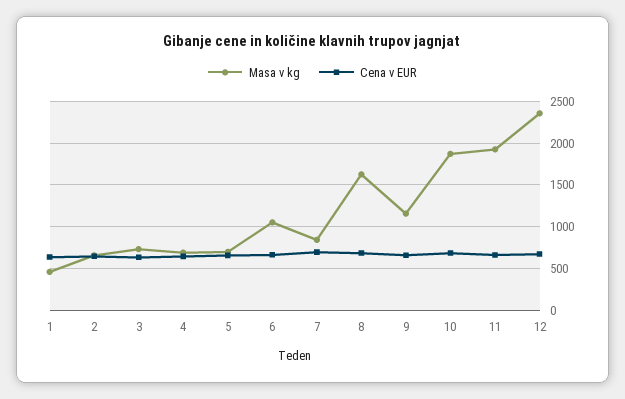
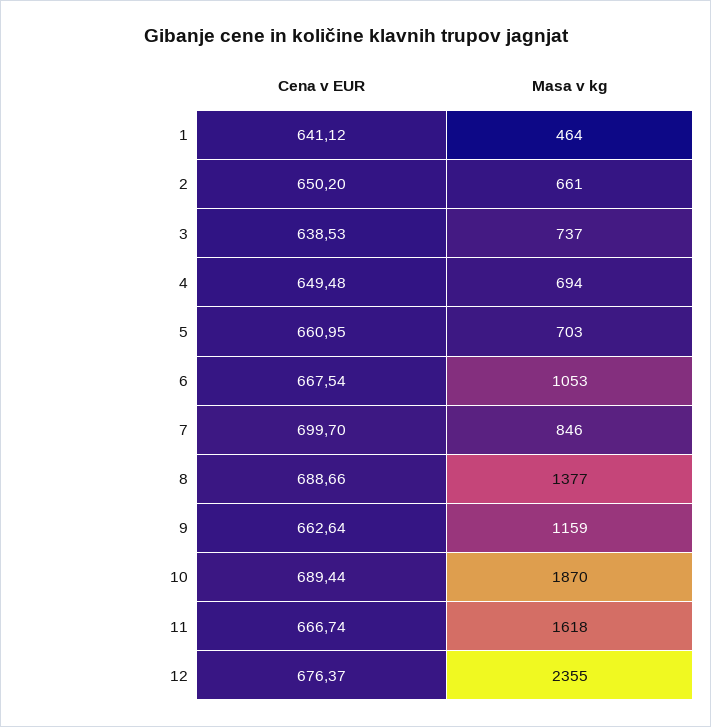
  {
    "Masa v kg": {
      "1": 464,
      "2": 661,
      "3": 737,
      "4": 694,
      "5": 703,
      "6": 1053,
      "7": 846,
-     "8": 1600,
+     "8": 1377,
      "9": 1159,
      "10": 1870,
-     "11": 1900,
+     "11": 1618,
      "12": 2355
    },
    "Cena v EUR": {
      "1": 641.12,
      "2": 650.2,
      "3": 638.53,
      "4": 649.48,
      "5": 660.95,
      "6": 667.54,
      "7": 699.7,
      "8": 688.66,
      "9": 662.64,
      "10": 689.44,
      "11": 666.74,
      "12": 676.37
    }
  }

